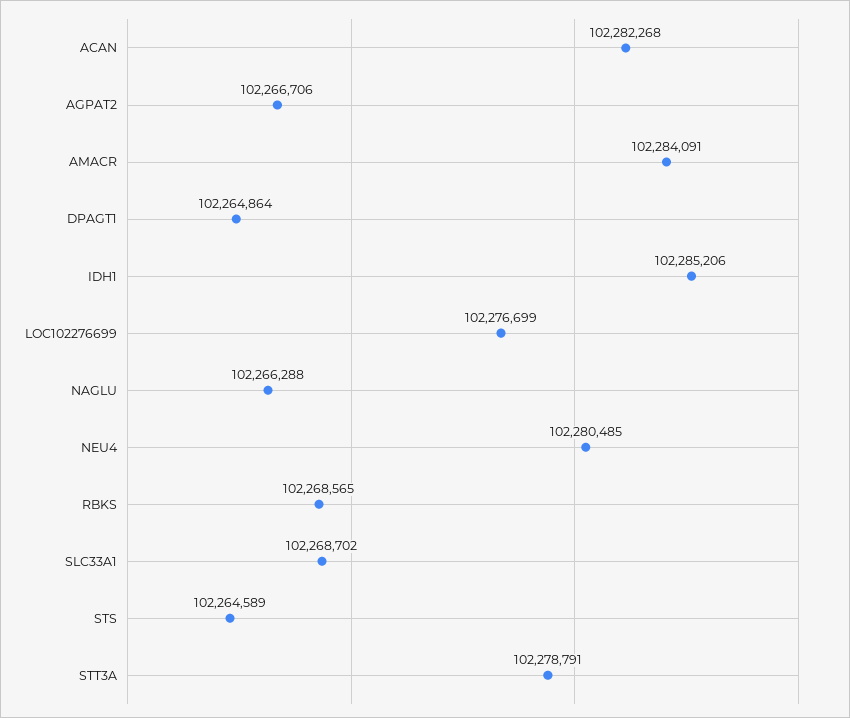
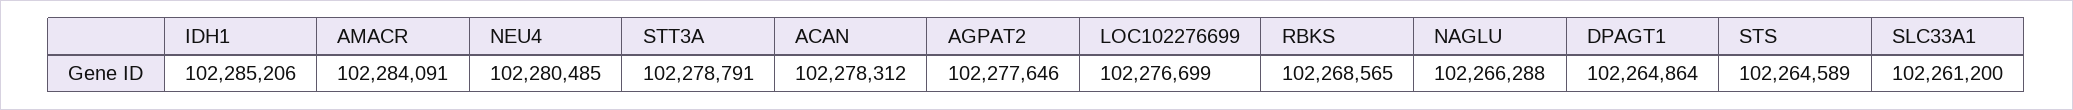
  {
-   "ACAN": 102282268,
+   "ACAN": 102278312,
-   "AGPAT2": 102266706,
+   "AGPAT2": 102277646,
    "AMACR": 102284091,
    "DPAGT1": 102264864,
    "IDH1": 102285206,
    "LOC102276699": 102276699,
    "NAGLU": 102266288,
    "NEU4": 102280485,
    "RBKS": 102268565,
-   "SLC33A1": 102268702,
+   "SLC33A1": 102261200,
    "STS": 102264589,
    "STT3A": 102278791
  }

